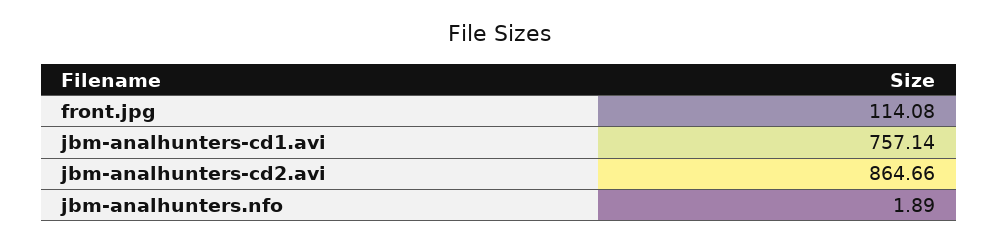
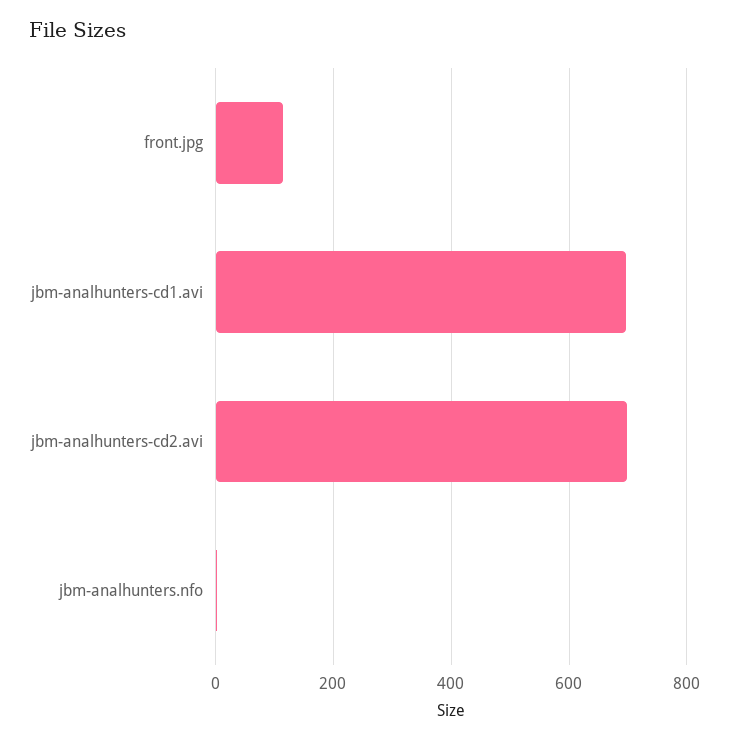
  {
    "front.jpg": 114.08,
-   "jbm-analhunters-cd1.avi": 757.14,
+   "jbm-analhunters-cd1.avi": 700,
-   "jbm-analhunters-cd2.avi": 864.66,
+   "jbm-analhunters-cd2.avi": 700,
    "jbm-analhunters.nfo": 1.89
  }

